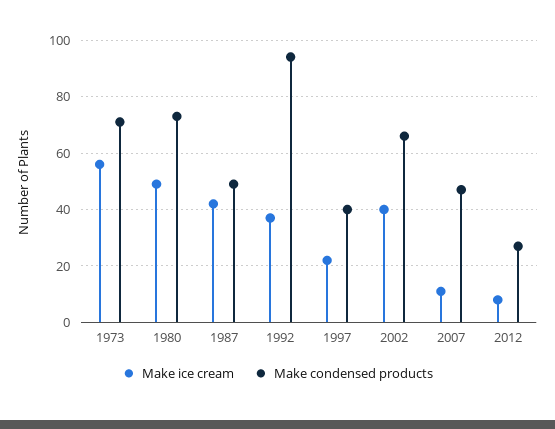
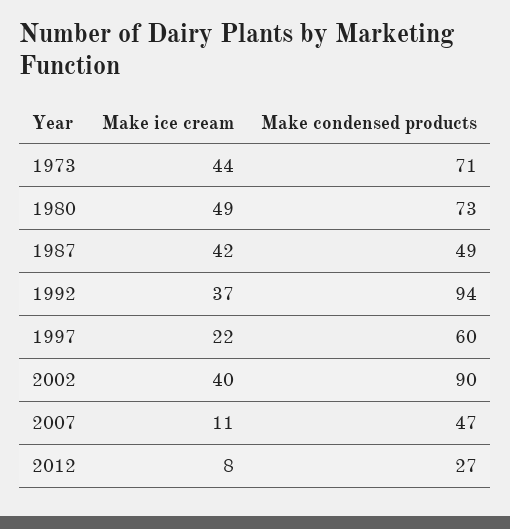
  {
    "Make ice cream": {
-     "1973": 55,
+     "1973": 44,
      "1980": 49,
      "1987": 42,
      "1992": 37,
      "1997": 22,
      "2002": 40,
      "2007": 11,
      "2012": 8
    },
    "Make condensed products": {
      "1973": 71,
      "1980": 73,
      "1987": 49,
      "1992": 94,
-     "1997": 40,
+     "1997": 60,
-     "2002": 65,
+     "2002": 90,
      "2007": 47,
      "2012": 27
    }
  }

